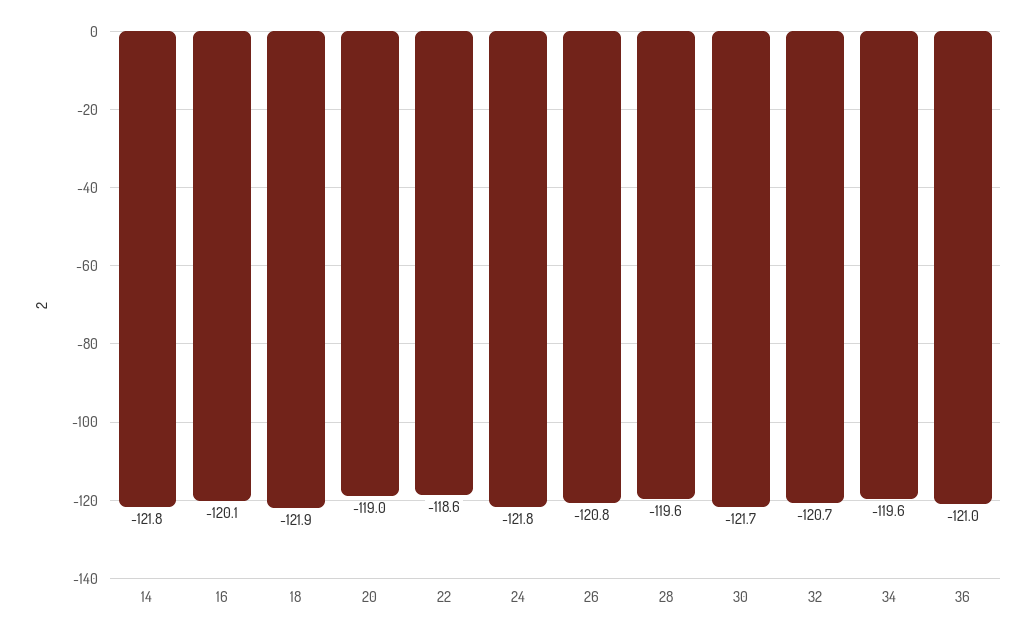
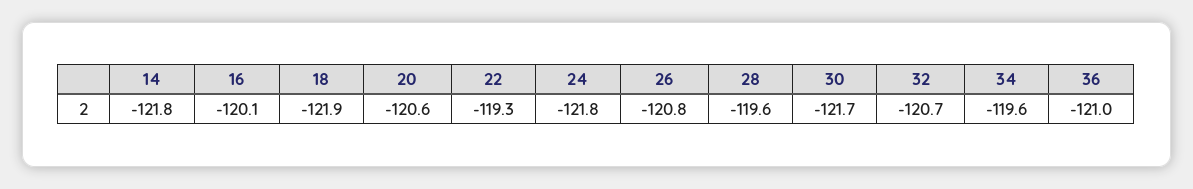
  {
    "14": -121.8,
    "16": -120.1,
    "18": -121.9,
-   "20": -119,
+   "20": -120.6,
-   "22": -118.6,
+   "22": -119.3,
    "24": -121.8,
    "26": -120.8,
    "28": -119.6,
    "30": -121.7,
    "32": -120.7,
    "34": -119.6,
    "36": -121
  }

